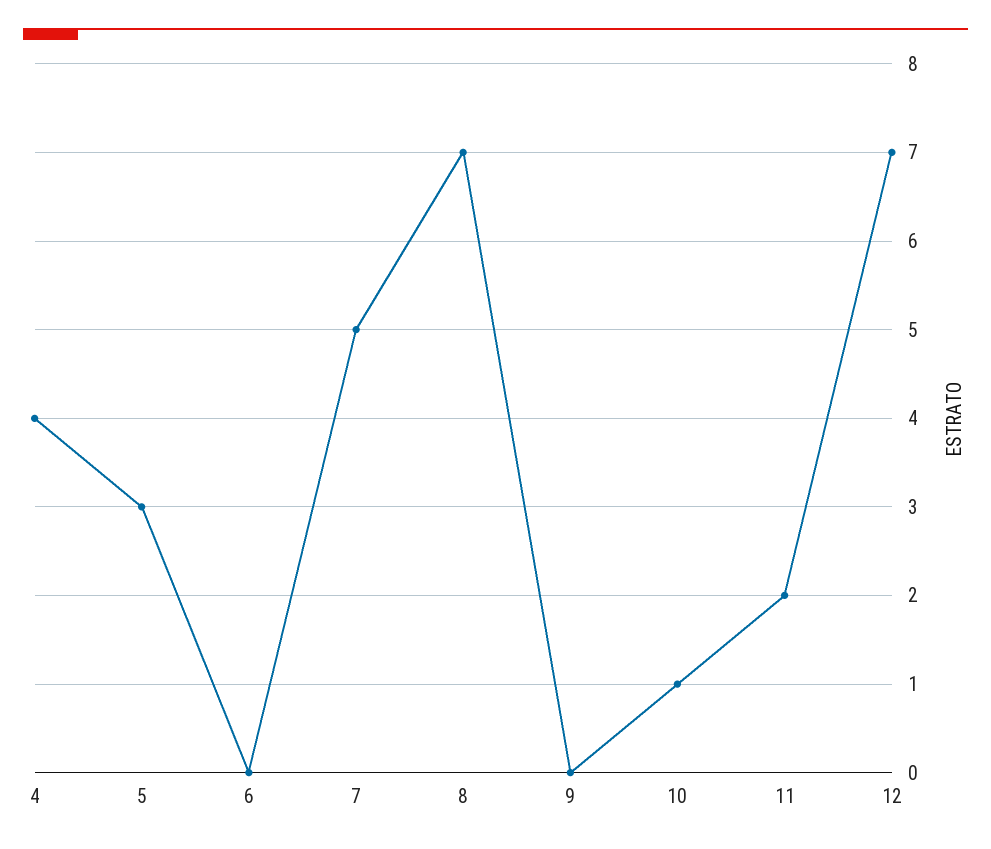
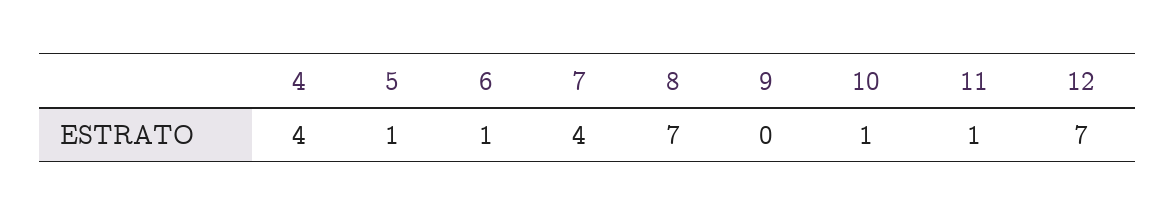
  {
    "4": 4,
-   "5": 3,
+   "5": 1,
-   "6": 0,
+   "6": 1,
-   "7": 5,
+   "7": 4,
    "8": 7,
    "9": 0,
    "10": 1,
-   "11": 2,
+   "11": 1,
    "12": 7
  }

